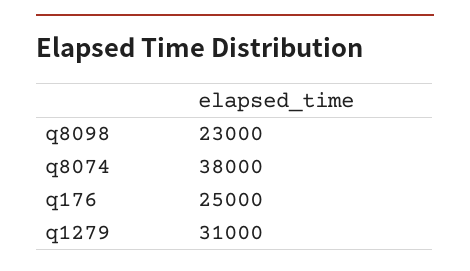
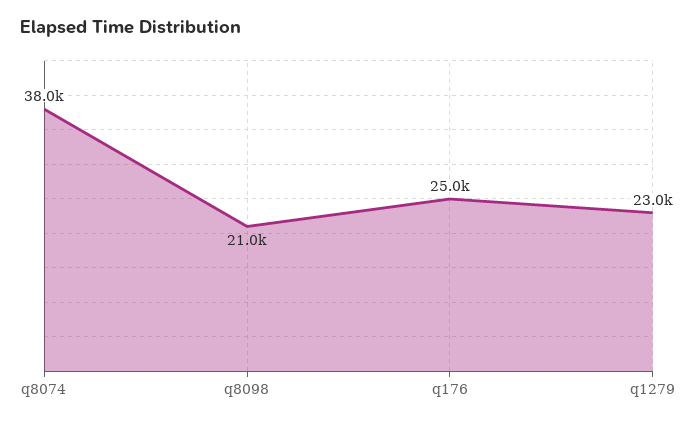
  {
-   "q8098": 23000,
+   "q8098": 21000,
    "q8074": 38000,
    "q176": 25000,
-   "q1279": 31000
+   "q1279": 23000
  }

